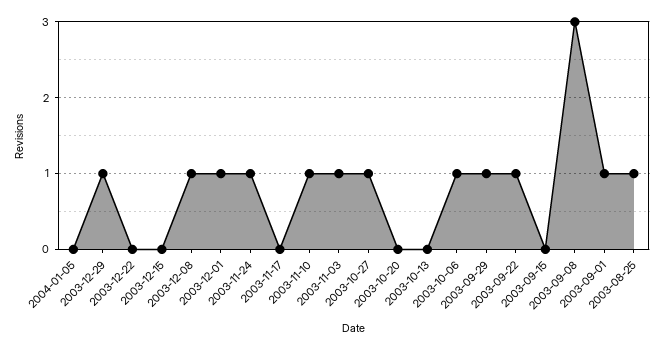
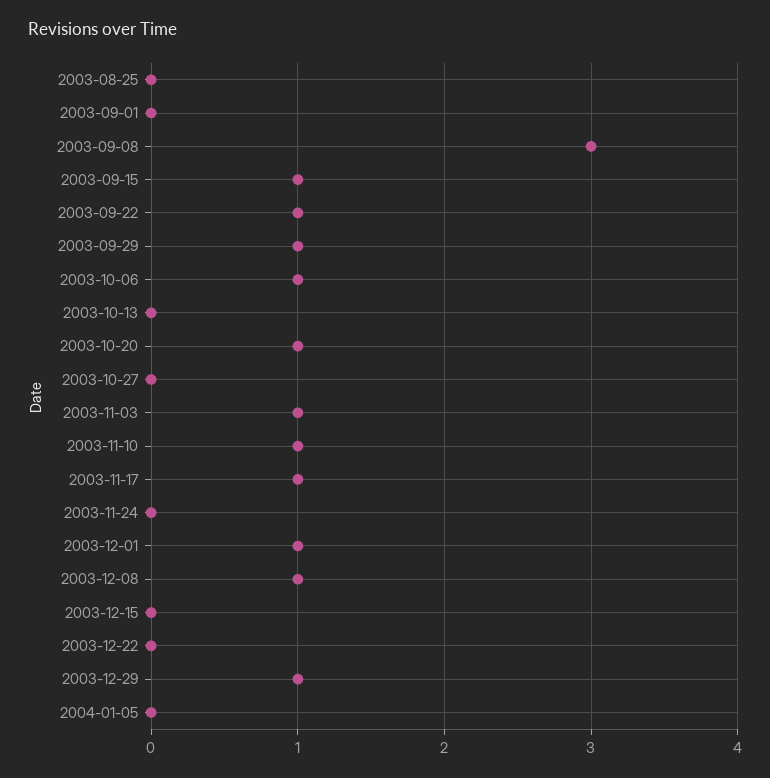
  {
    "2004-01-05": 0,
    "2003-12-29": 1,
    "2003-12-22": 0,
    "2003-12-15": 0,
    "2003-12-08": 1,
    "2003-12-01": 1,
-   "2003-11-24": 1,
+   "2003-11-24": 0,
-   "2003-11-17": 0,
+   "2003-11-17": 1,
    "2003-11-10": 1,
    "2003-11-03": 1,
-   "2003-10-27": 1,
+   "2003-10-27": 0,
-   "2003-10-20": 0,
+   "2003-10-20": 1,
    "2003-10-13": 0,
    "2003-10-06": 1,
    "2003-09-29": 1,
    "2003-09-22": 1,
-   "2003-09-15": 0,
+   "2003-09-15": 1,
    "2003-09-08": 3,
-   "2003-09-01": 1,
+   "2003-09-01": 0,
-   "2003-08-25": 1
+   "2003-08-25": 0
  }

